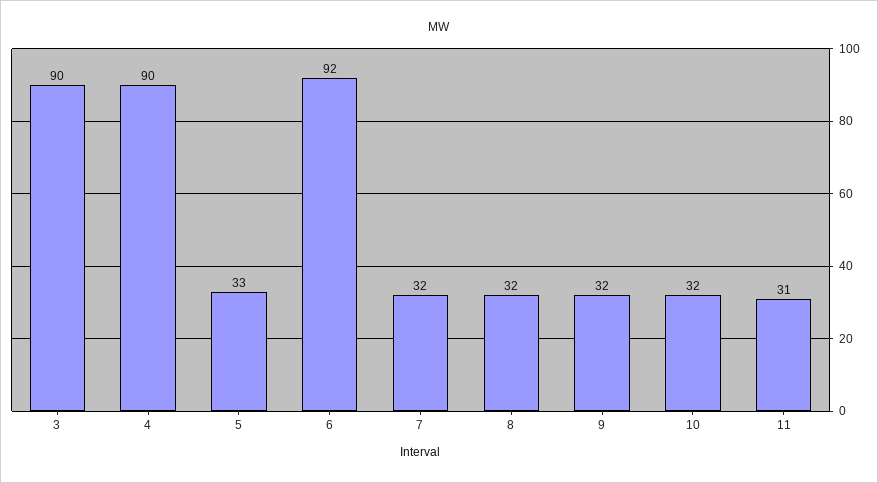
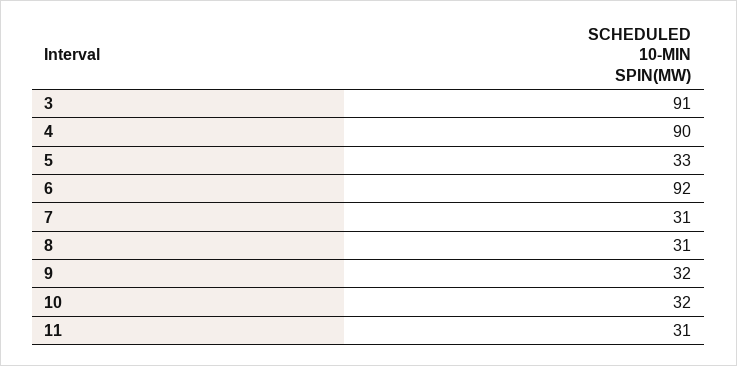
  {
-   "3": 90,
+   "3": 91,
    "4": 90,
    "5": 33,
    "6": 92,
-   "7": 32,
+   "7": 31,
-   "8": 32,
+   "8": 31,
    "9": 32,
    "10": 32,
    "11": 31
  }

